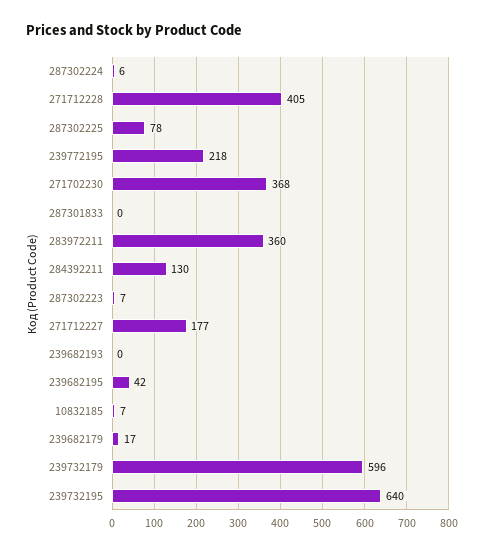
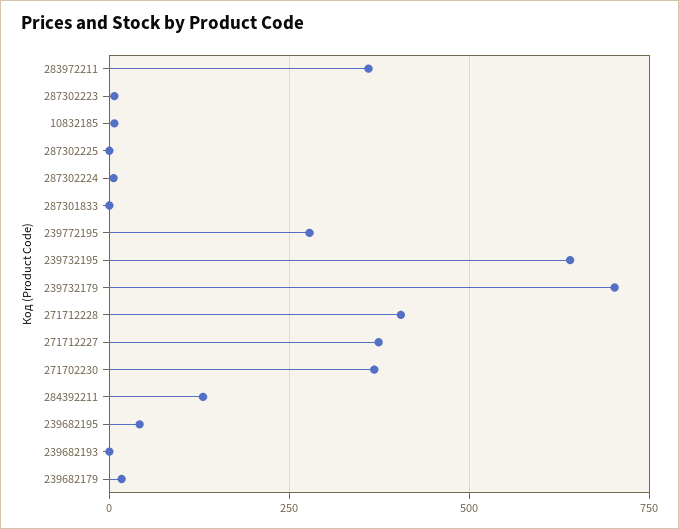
  {
    "287302224": 6,
    "271712228": 405,
-   "287302225": 78,
+   "287302225": 0,
-   "239772195": 218,
+   "239772195": 275,
    "271702230": 368,
    "287301833": 0,
    "283972211": 360,
    "284392211": 130,
    "287302223": 7,
-   "271712227": 177,
+   "271712227": 375,
    "239682193": 0,
    "239682195": 42,
    "10832185": 7,
    "239682179": 17,
-   "239732179": 596,
+   "239732179": 700,
    "239732195": 640
  }

